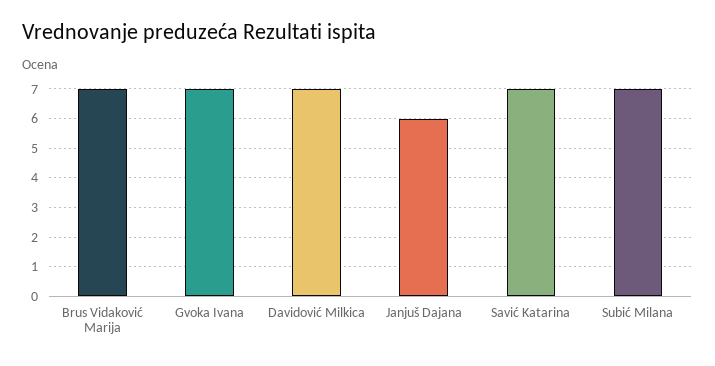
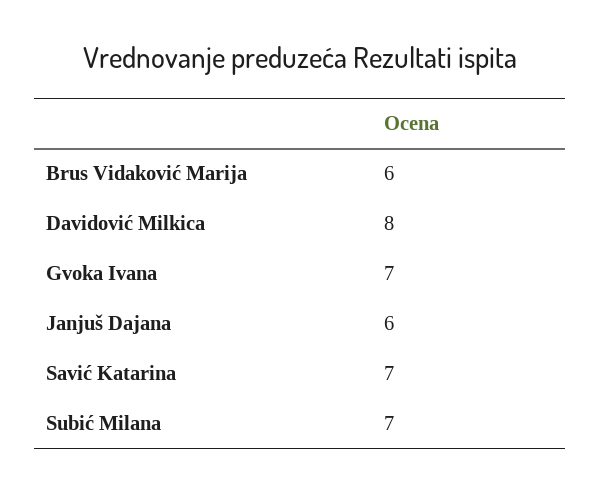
  {
-   "Brus Vidaković Marija": 7,
+   "Brus Vidaković Marija": 6,
    "Gvoka Ivana": 7,
-   "Davidović Milkica": 7,
+   "Davidović Milkica": 8,
    "Janjuš Dajana": 6,
    "Savić Katarina": 7,
    "Subić Milana": 7
  }

